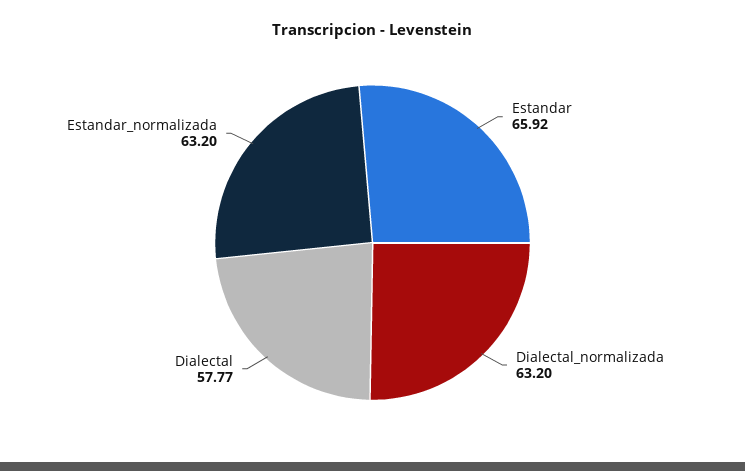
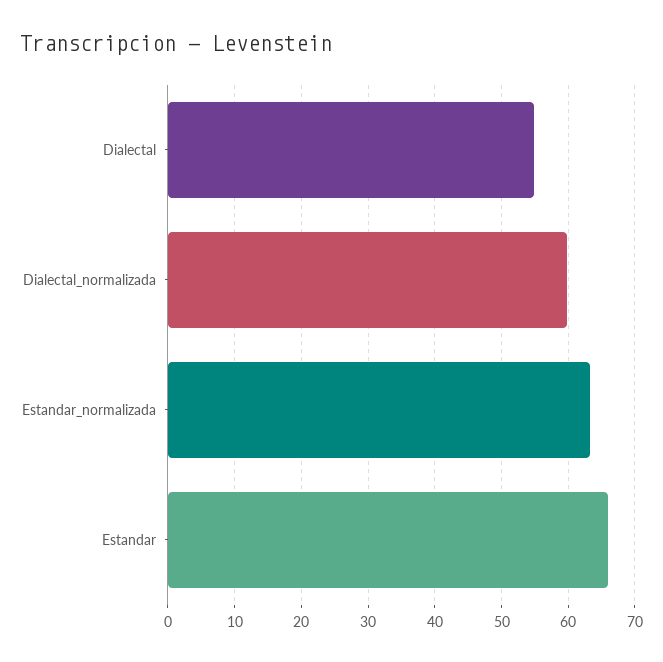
  {
    "Estandar": 65.92,
-   "Dialectal_normalizada": 63.2,
+   "Dialectal_normalizada": 60,
-   "Dialectal": 57.77,
+   "Dialectal": 55,
    "Estandar_normalizada": 63.2
  }

